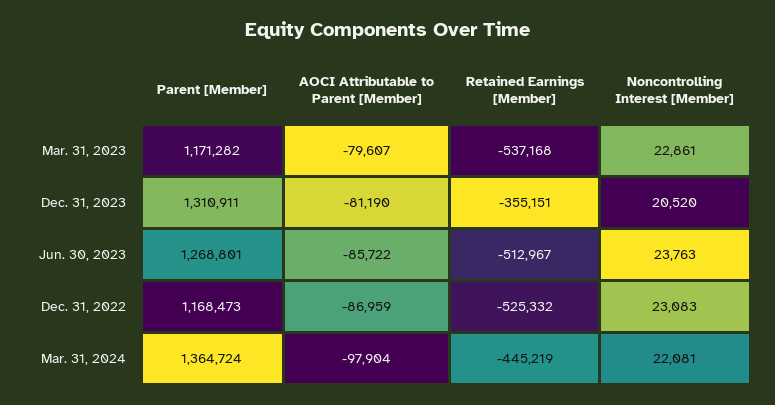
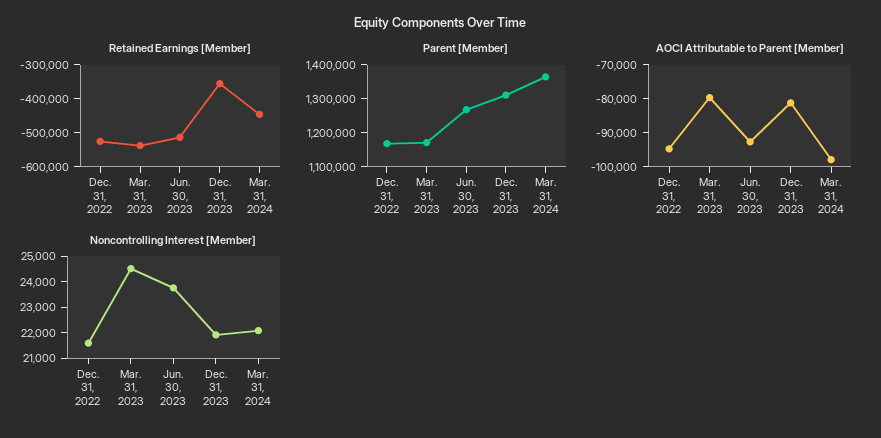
  {
    "Parent [Member]": {
      "Mar. 31, 2023": 1171282,
      "Dec. 31, 2023": 1310911,
      "Jun. 30, 2023": 1268801,
      "Dec. 31, 2022": 1168473,
      "Mar. 31, 2024": 1364724
    },
    "AOCI Attributable to Parent [Member]": {
      "Mar. 31, 2023": -79607,
      "Dec. 31, 2023": -81190,
-     "Jun. 30, 2023": -85722,
+     "Jun. 30, 2023": -92500,
-     "Dec. 31, 2022": -86959,
+     "Dec. 31, 2022": -95000,
      "Mar. 31, 2024": -97904
    },
    "Retained Earnings [Member]": {
      "Mar. 31, 2023": -537168,
      "Dec. 31, 2023": -355151,
      "Jun. 30, 2023": -512967,
      "Dec. 31, 2022": -525332,
      "Mar. 31, 2024": -445219
    },
    "Noncontrolling Interest [Member]": {
-     "Mar. 31, 2023": 22861,
+     "Mar. 31, 2023": 24500,
-     "Dec. 31, 2023": 20520,
+     "Dec. 31, 2023": 22000,
      "Jun. 30, 2023": 23763,
-     "Dec. 31, 2022": 23083,
+     "Dec. 31, 2022": 21500,
      "Mar. 31, 2024": 22081
    }
  }

